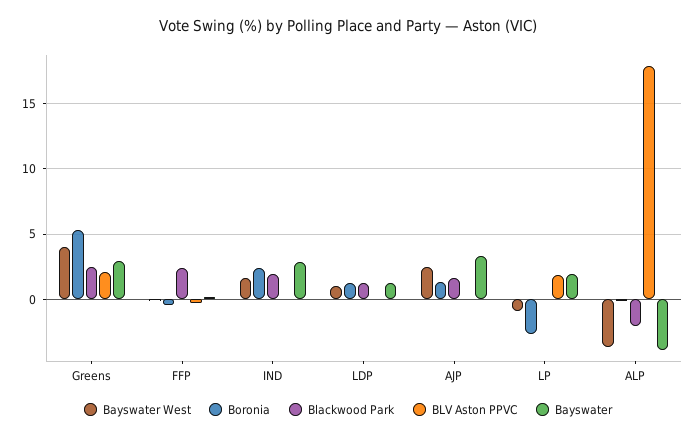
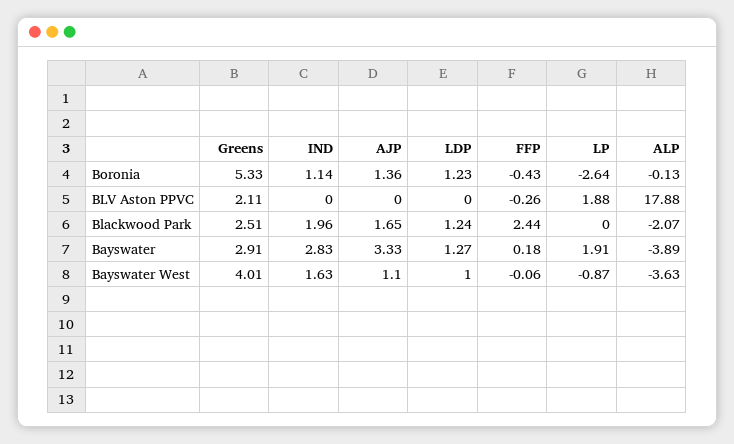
  {
    "Bayswater West": {
      "Greens": 4.01,
      "FFP": -0.06,
      "IND": 1.63,
      "LDP": 1,
-     "AJP": 2.5,
+     "AJP": 1.1,
      "LP": -0.87,
      "ALP": -3.63
    },
    "Boronia": {
      "Greens": 5.33,
      "FFP": -0.43,
-     "IND": 2.5,
+     "IND": 1.14,
      "LDP": 1.23,
      "AJP": 1.36,
      "LP": -2.64,
      "ALP": -0.13
    },
    "Blackwood Park": {
      "Greens": 2.51,
      "FFP": 2.44,
      "IND": 1.96,
      "LDP": 1.24,
      "AJP": 1.65,
      "LP": 0,
      "ALP": -2.07
    },
    "BLV Aston PPVC": {
      "Greens": 2.11,
      "FFP": -0.26,
      "IND": 0,
      "LDP": 0,
      "AJP": 0,
      "LP": 1.88,
      "ALP": 17.88
    },
    "Bayswater": {
      "Greens": 2.91,
      "FFP": 0.18,
      "IND": 2.83,
      "LDP": 1.27,
      "AJP": 3.33,
      "LP": 1.91,
      "ALP": -3.89
    }
  }

